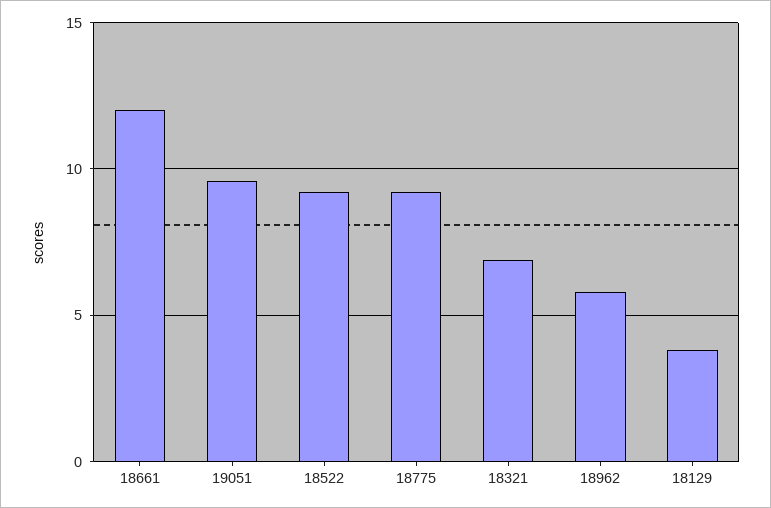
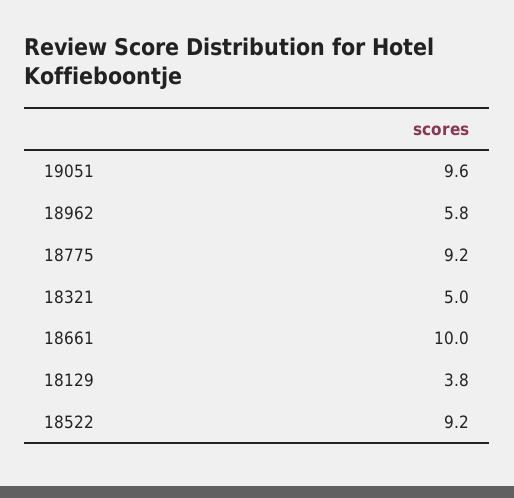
  {
-   "18661": 12,
+   "18661": 10,
    "19051": 9.6,
    "18522": 9.2,
    "18775": 9.2,
-   "18321": 7,
+   "18321": 5,
    "18962": 5.8,
    "18129": 3.8
  }

